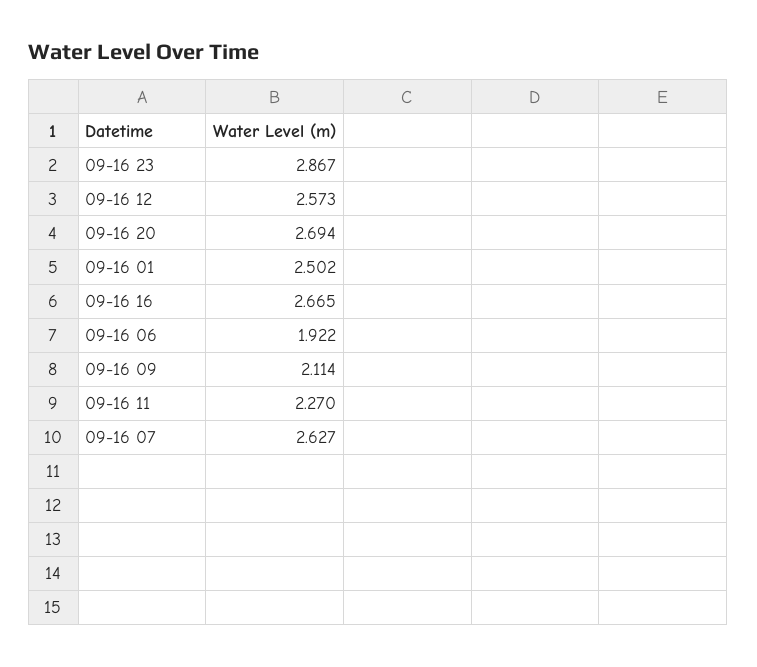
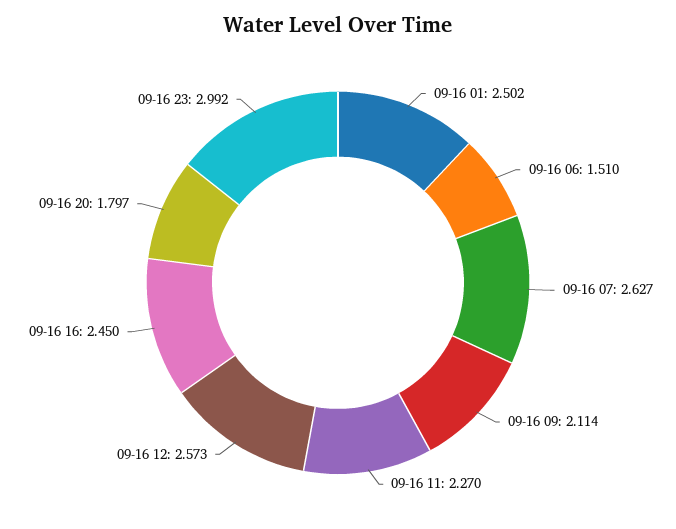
  {
-   "09-16 23": 2.867,
+   "09-16 23": 2.992,
    "09-16 12": 2.573,
-   "09-16 20": 2.694,
+   "09-16 20": 1.797,
    "09-16 01": 2.502,
-   "09-16 16": 2.665,
+   "09-16 16": 2.45,
-   "09-16 06": 1.922,
+   "09-16 06": 1.51,
    "09-16 09": 2.114,
    "09-16 11": 2.27,
    "09-16 07": 2.627
  }

